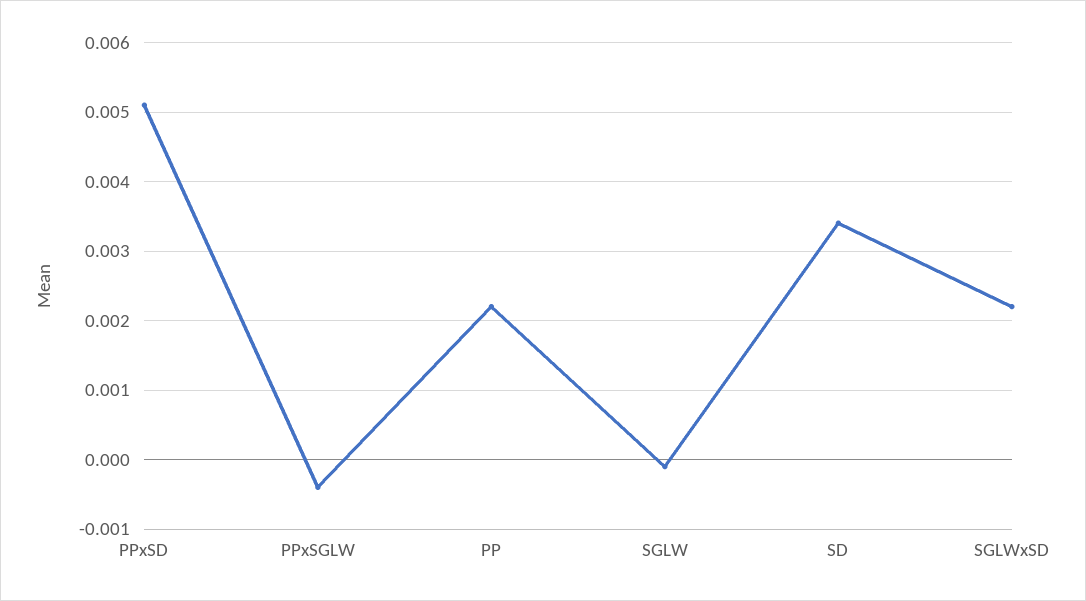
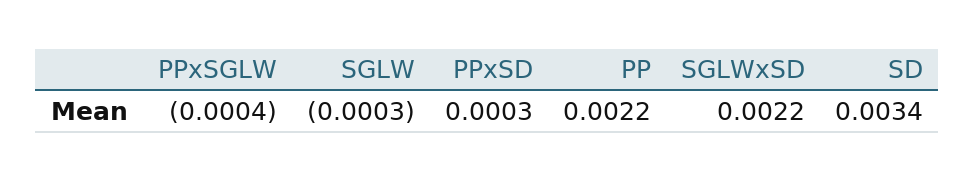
  {
-   "PPxSD": 0.0051,
+   "PPxSD": 0.0003,
    "PPxSGLW": -0.0004,
    "PP": 0.0022,
-   "SGLW": -0.0001,
+   "SGLW": -0.0003,
    "SD": 0.0034,
    "SGLWxSD": 0.0022
  }

